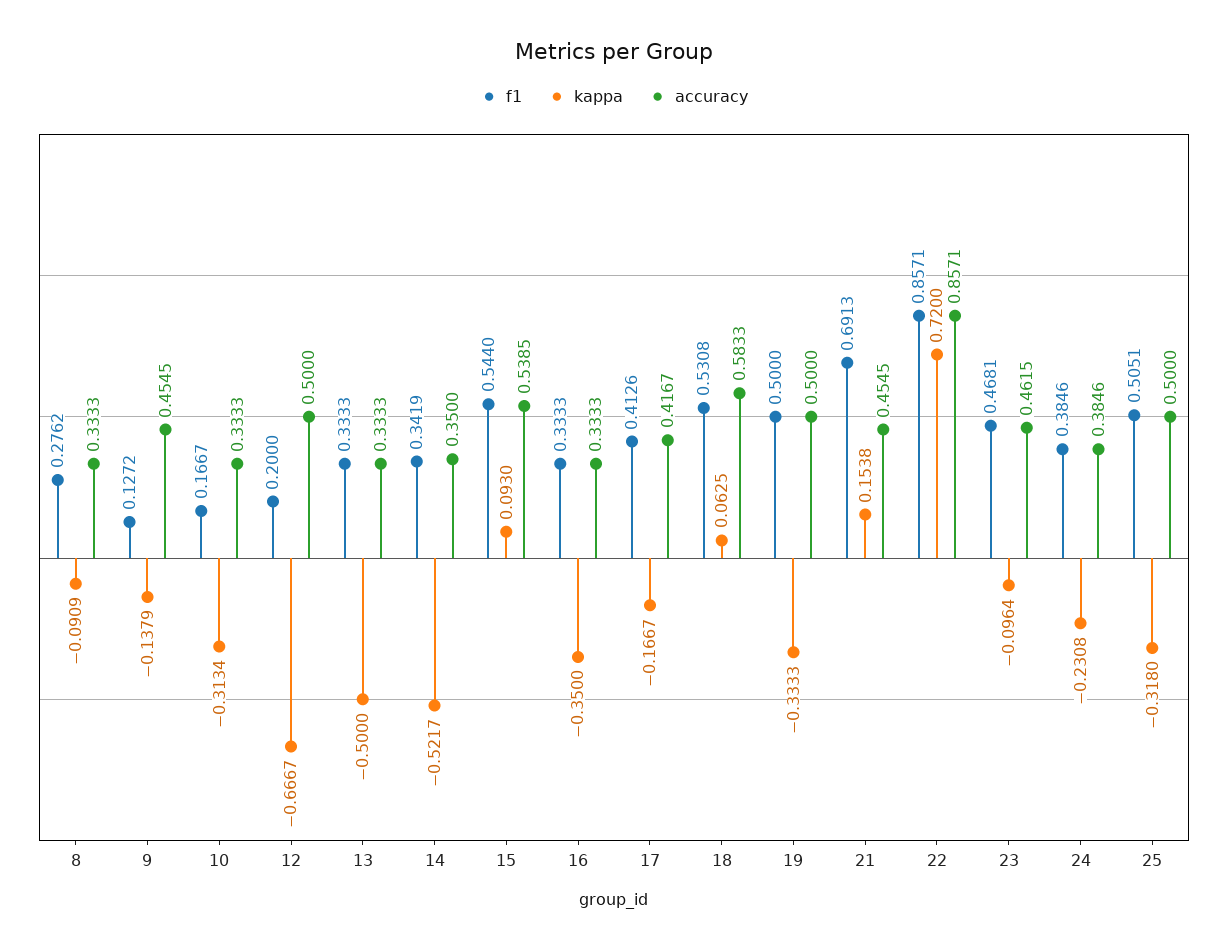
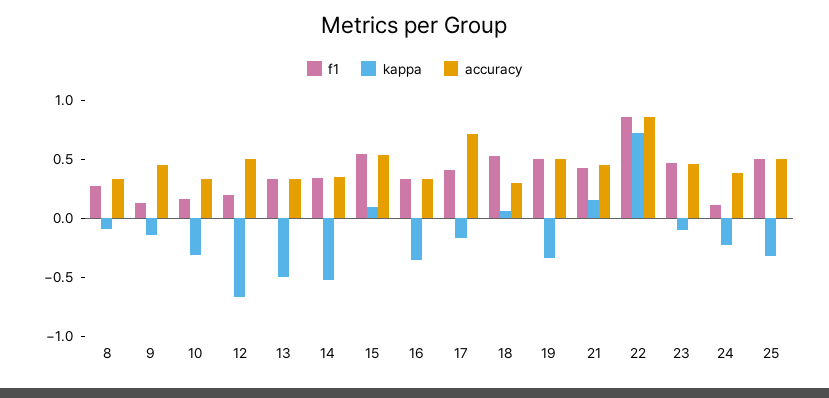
  {
    "f1": {
      "8": 0.2762,
      "9": 0.1272,
      "10": 0.1667,
      "12": 0.2,
      "13": 0.3333,
      "14": 0.3419,
      "15": 0.544,
      "16": 0.3333,
      "17": 0.4126,
      "18": 0.5308,
      "19": 0.5,
-     "21": 0.6913,
+     "21": 0.4,
      "22": 0.8571,
      "23": 0.4681,
-     "24": 0.3846,
+     "24": 0.1,
      "25": 0.5051
    },
    "kappa": {
      "8": -0.0909,
      "9": -0.1379,
      "10": -0.3134,
      "12": -0.6667,
      "13": -0.5,
      "14": -0.5217,
      "15": 0.093,
      "16": -0.35,
      "17": -0.1667,
      "18": 0.0625,
      "19": -0.3333,
      "21": 0.1538,
      "22": 0.72,
      "23": -0.0964,
      "24": -0.2308,
      "25": -0.318
    },
    "accuracy": {
      "8": 0.3333,
      "9": 0.4545,
      "10": 0.3333,
      "12": 0.5,
      "13": 0.3333,
      "14": 0.35,
      "15": 0.5385,
      "16": 0.3333,
-     "17": 0.4167,
+     "17": 0.7,
-     "18": 0.5833,
+     "18": 0.3,
      "19": 0.5,
      "21": 0.4545,
      "22": 0.8571,
      "23": 0.4615,
      "24": 0.3846,
      "25": 0.5
    }
  }

